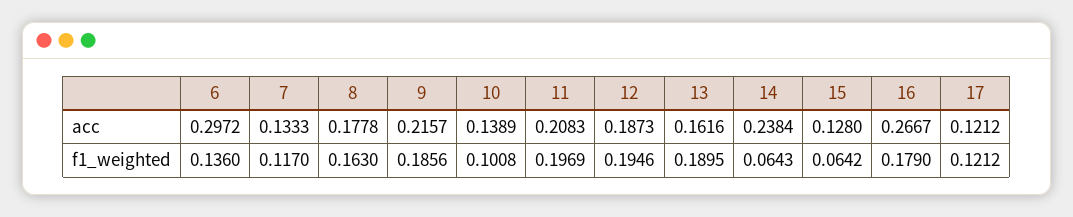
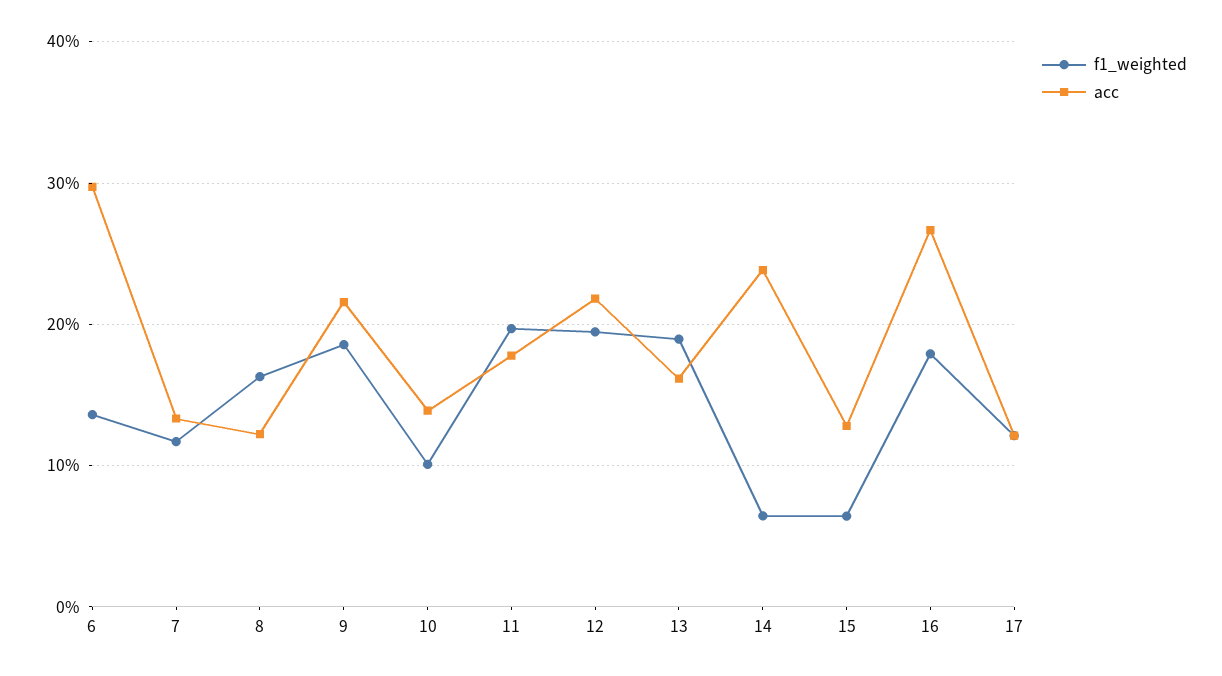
  {
    "acc": {
      "6": 0.2972,
      "7": 0.1333,
-     "8": 0.1778,
+     "8": 0.12,
      "9": 0.2157,
      "10": 0.1389,
-     "11": 0.2083,
+     "11": 0.18,
-     "12": 0.1873,
+     "12": 0.22,
      "13": 0.1616,
      "14": 0.2384,
      "15": 0.128,
      "16": 0.2667,
      "17": 0.1212
    },
    "f1_weighted": {
      "6": 0.136,
      "7": 0.117,
      "8": 0.163,
      "9": 0.1856,
      "10": 0.1008,
      "11": 0.1969,
      "12": 0.1946,
      "13": 0.1895,
      "14": 0.0643,
      "15": 0.0642,
      "16": 0.179,
      "17": 0.1212
    }
  }

